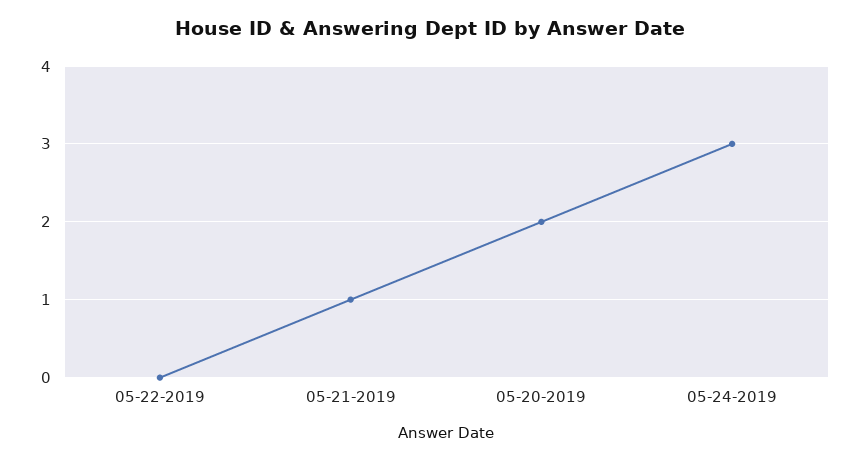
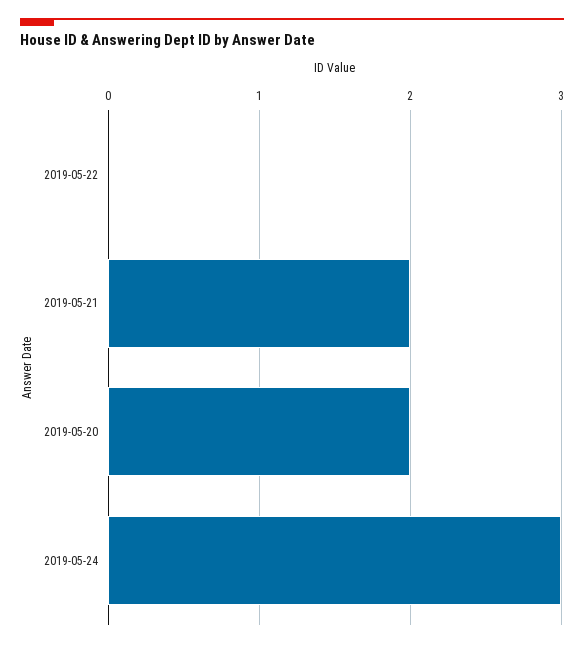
  {
    "05-22-2019": 0,
-   "05-21-2019": 1,
+   "05-21-2019": 2,
    "05-20-2019": 2,
    "05-24-2019": 3
  }

